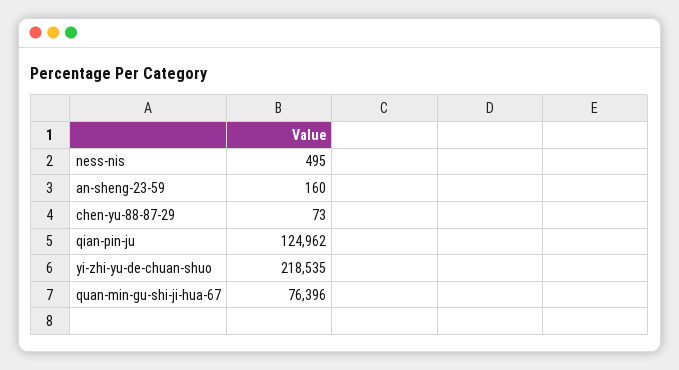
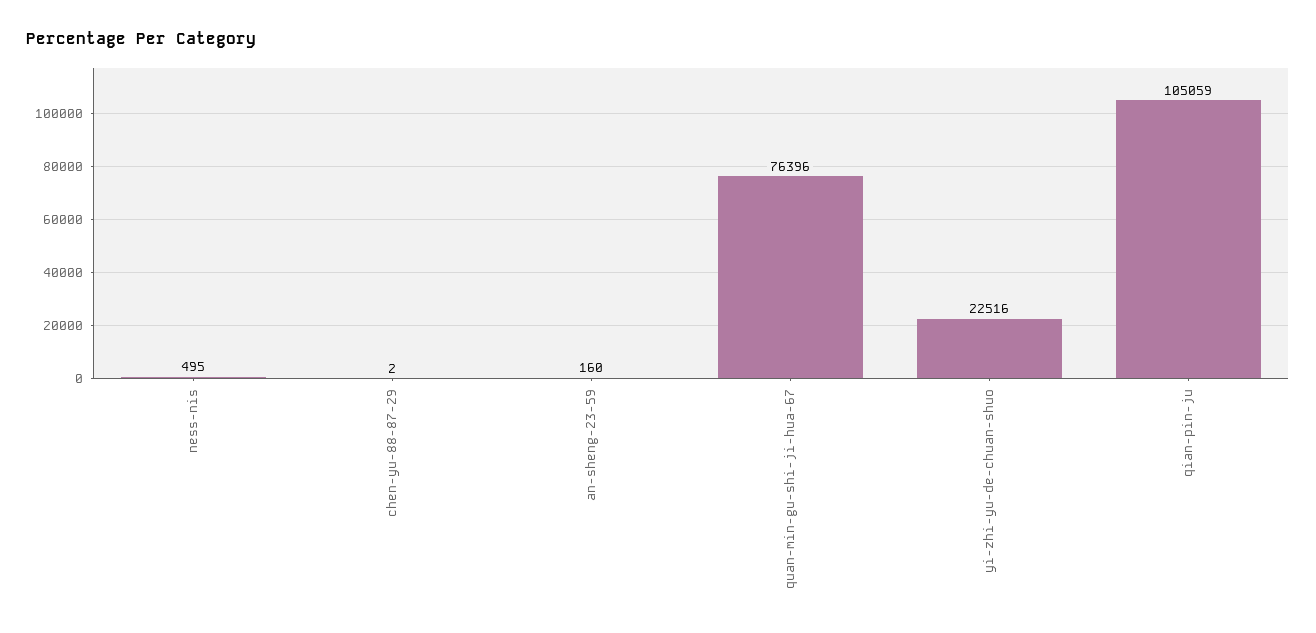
  {
    "ness-nis": 495,
    "an-sheng-23-59": 160,
-   "chen-yu-88-87-29": 73,
+   "chen-yu-88-87-29": 2,
-   "qian-pin-ju": 124962,
+   "qian-pin-ju": 105059,
-   "yi-zhi-yu-de-chuan-shuo": 218535,
+   "yi-zhi-yu-de-chuan-shuo": 22516,
    "quan-min-gu-shi-ji-hua-67": 76396
  }

